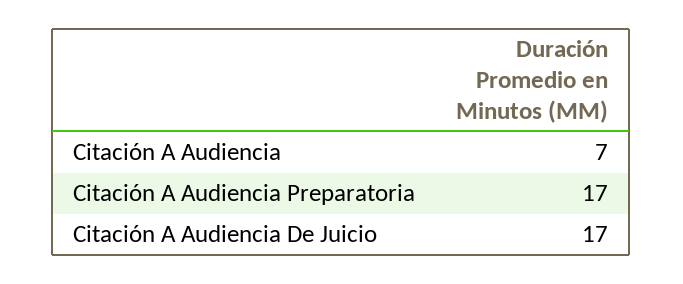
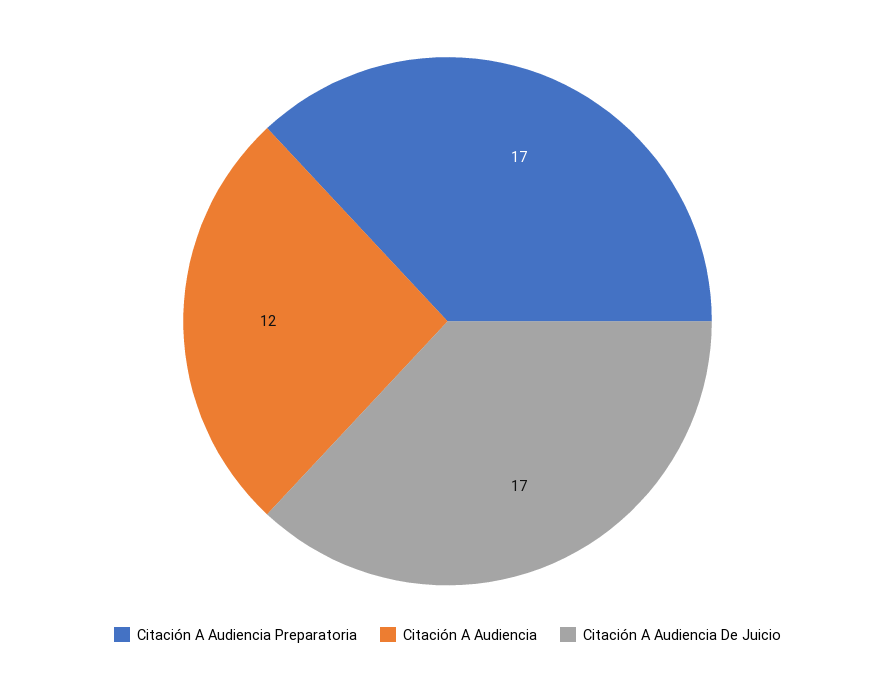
  {
-   "Citación A Audiencia": 7,
+   "Citación A Audiencia": 12,
    "Citación A Audiencia Preparatoria": 17,
    "Citación A Audiencia De Juicio": 17
  }

